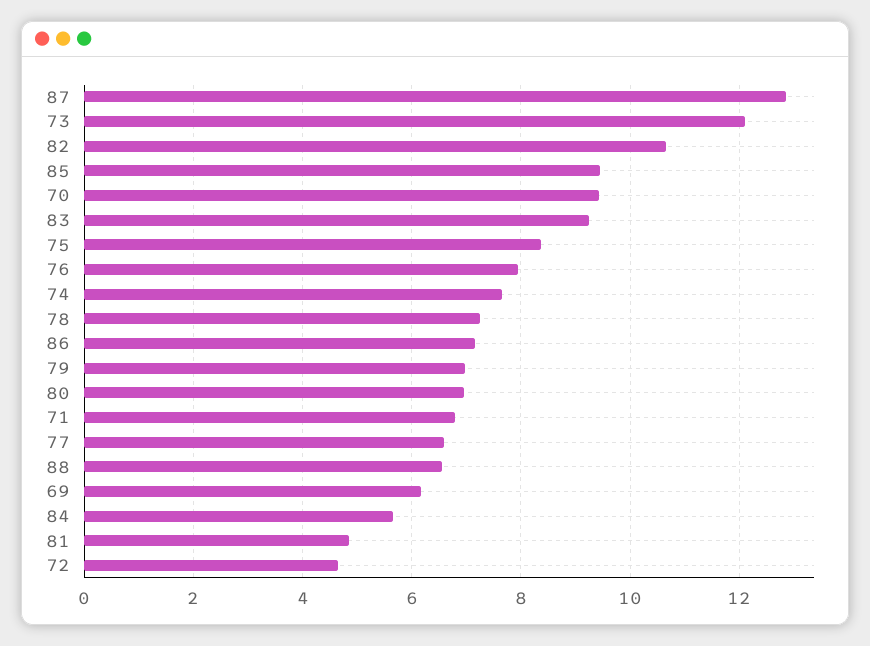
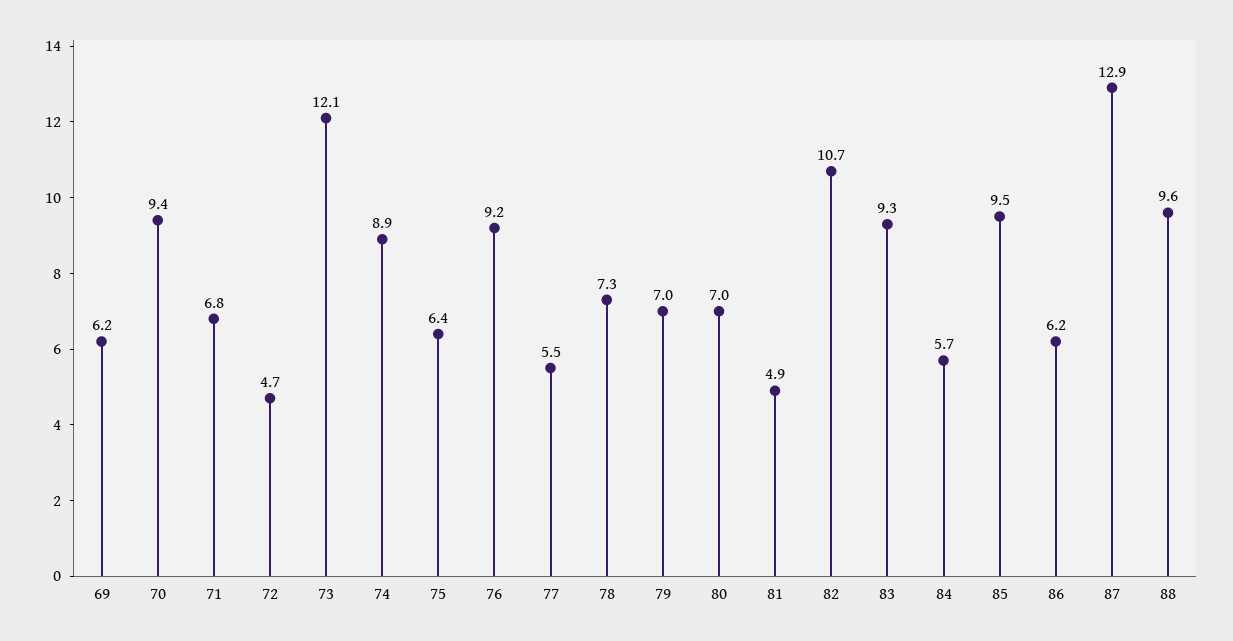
  {
    "87": 12.9,
    "73": 12.1,
    "82": 10.7,
    "85": 9.5,
    "70": 9.4,
    "83": 9.3,
-   "75": 8.4,
+   "75": 6.4,
-   "76": 8,
+   "76": 9.2,
-   "74": 7.6,
+   "74": 8.9,
    "78": 7.3,
-   "86": 7.2,
+   "86": 6.2,
    "79": 7,
    "80": 7,
    "71": 6.8,
-   "77": 6.6,
+   "77": 5.5,
-   "88": 6.6,
+   "88": 9.6,
    "69": 6.2,
    "84": 5.7,
    "81": 4.9,
    "72": 4.7
  }

